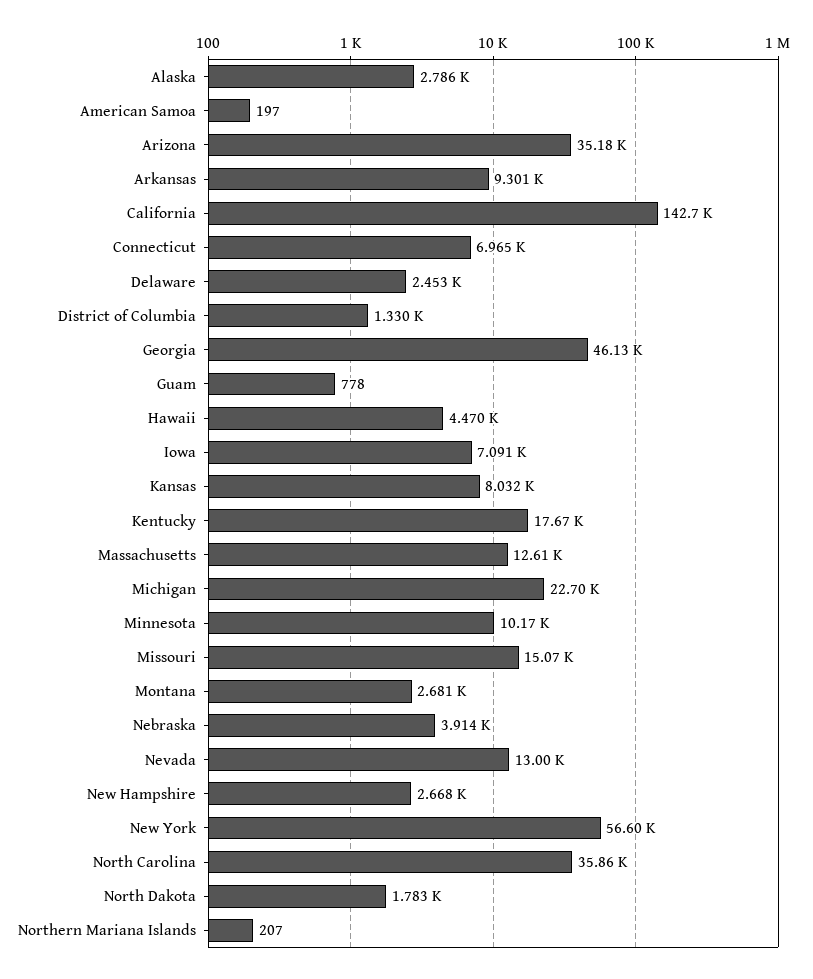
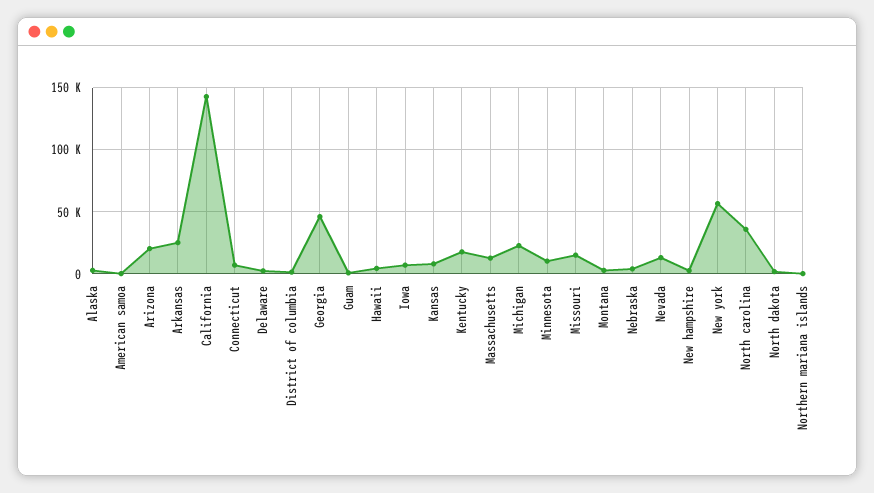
  {
    "Alaska": 2786,
    "American Samoa": 197,
-   "Arizona": 35180,
+   "Arizona": 20000,
-   "Arkansas": 9301,
+   "Arkansas": 25000,
    "California": 142700,
    "Connecticut": 6965,
    "Delaware": 2453,
    "District of Columbia": 1330,
    "Georgia": 46130,
    "Guam": 778,
    "Hawaii": 4470,
    "Iowa": 7091,
    "Kansas": 8032,
    "Kentucky": 17670,
    "Massachusetts": 12610,
    "Michigan": 22700,
    "Minnesota": 10170,
    "Missouri": 15070,
    "Montana": 2681,
    "Nebraska": 3914,
    "Nevada": 13000,
    "New Hampshire": 2668,
    "New York": 56600,
    "North Carolina": 35860,
    "North Dakota": 1783,
    "Northern Mariana Islands": 207
  }

